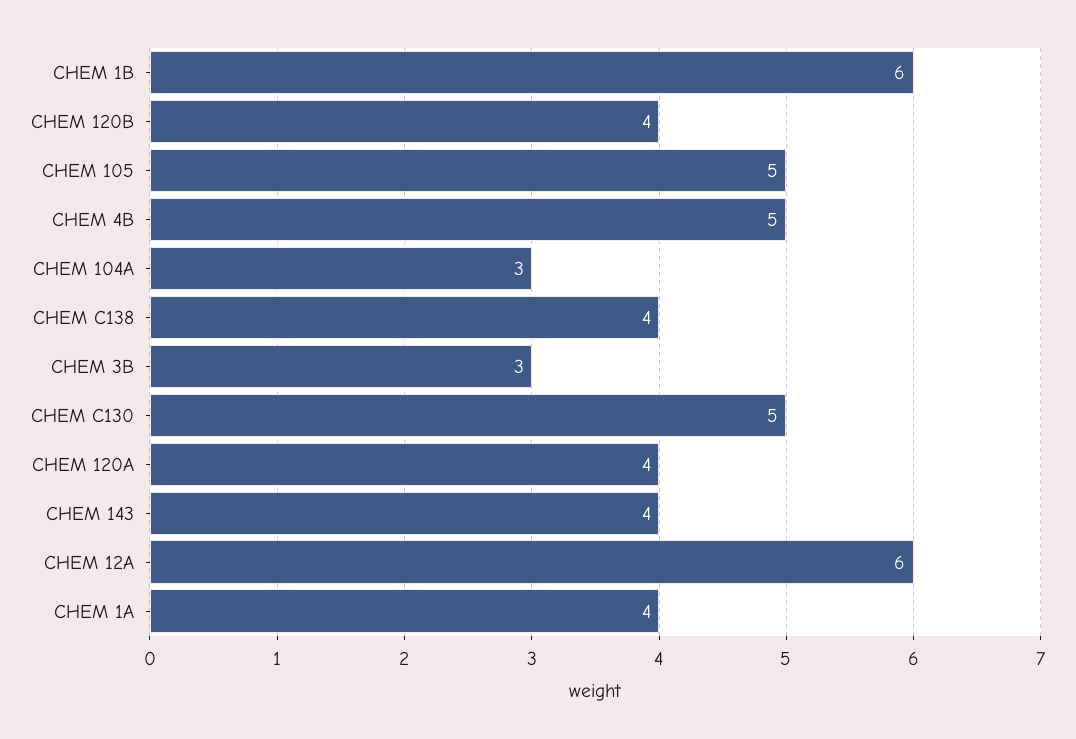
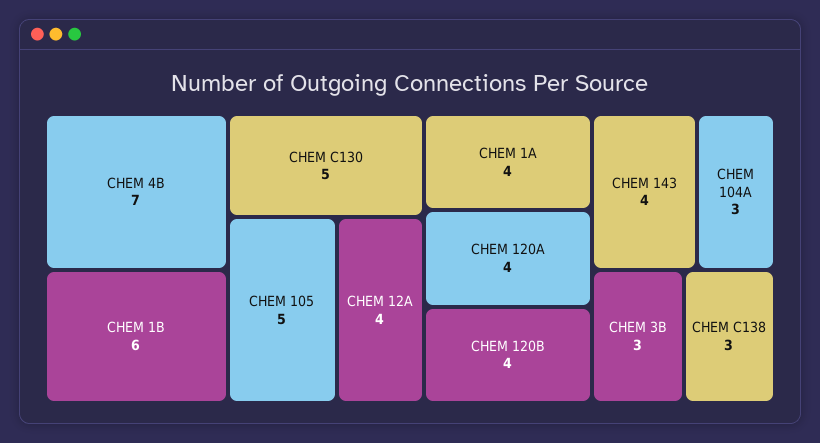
  {
    "CHEM 1B": 6,
    "CHEM 120B": 4,
    "CHEM 105": 5,
-   "CHEM 4B": 5,
+   "CHEM 4B": 7,
    "CHEM 104A": 3,
-   "CHEM C138": 4,
+   "CHEM C138": 3,
    "CHEM 3B": 3,
    "CHEM C130": 5,
    "CHEM 120A": 4,
    "CHEM 143": 4,
-   "CHEM 12A": 6,
+   "CHEM 12A": 4,
    "CHEM 1A": 4
  }

